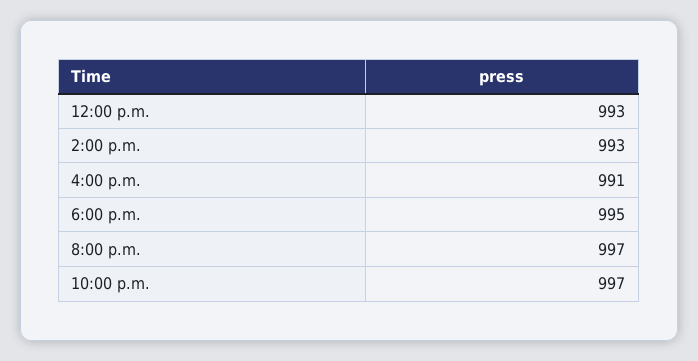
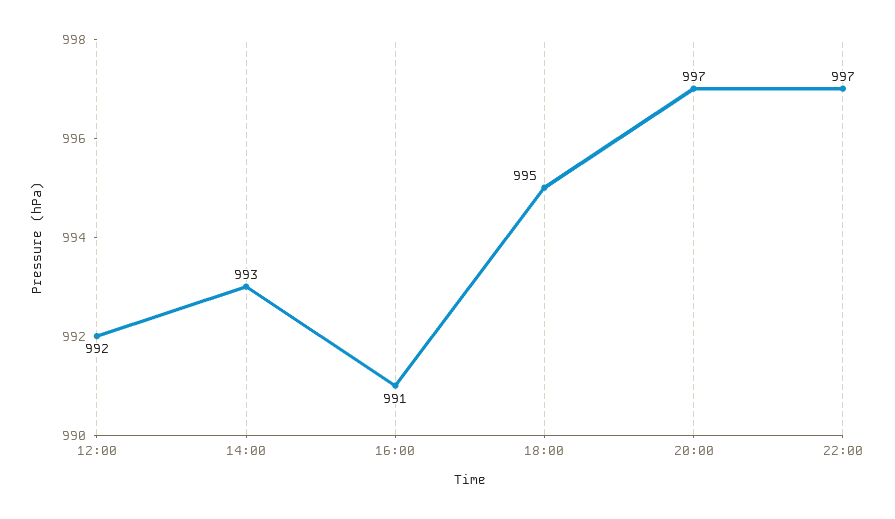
  {
-   "12:00 p.m.": 993,
+   "12:00 p.m.": 992,
    "2:00 p.m.": 993,
    "4:00 p.m.": 991,
    "6:00 p.m.": 995,
    "8:00 p.m.": 997,
    "10:00 p.m.": 997
  }

